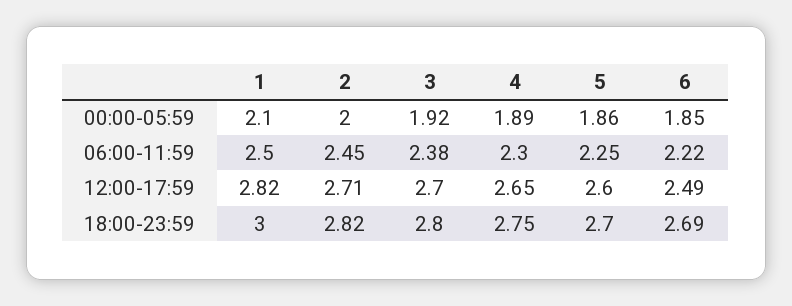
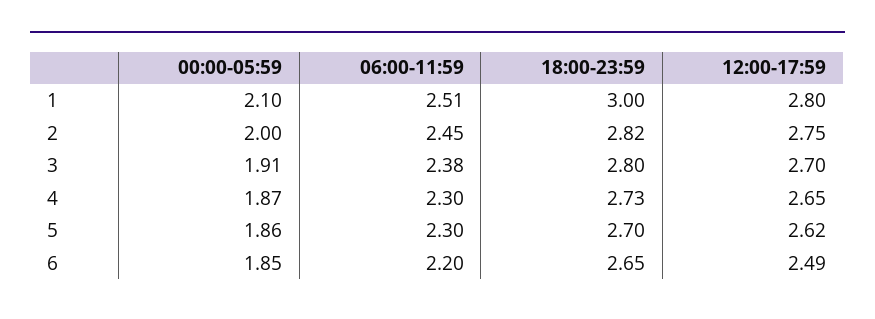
  {
    "1": {
      "00:00-05:59": 2.1,
-     "06:00-11:59": 2.5,
+     "06:00-11:59": 2.51,
-     "12:00-17:59": 2.82,
+     "12:00-17:59": 2.8,
      "18:00-23:59": 3
    },
    "2": {
      "00:00-05:59": 2,
      "06:00-11:59": 2.45,
-     "12:00-17:59": 2.71,
+     "12:00-17:59": 2.75,
      "18:00-23:59": 2.82
    },
    "3": {
-     "00:00-05:59": 1.92,
+     "00:00-05:59": 1.91,
      "06:00-11:59": 2.38,
      "12:00-17:59": 2.7,
      "18:00-23:59": 2.8
    },
    "4": {
-     "00:00-05:59": 1.89,
+     "00:00-05:59": 1.87,
      "06:00-11:59": 2.3,
      "12:00-17:59": 2.65,
-     "18:00-23:59": 2.75
+     "18:00-23:59": 2.73
    },
    "5": {
      "00:00-05:59": 1.86,
-     "06:00-11:59": 2.25,
+     "06:00-11:59": 2.3,
-     "12:00-17:59": 2.6,
+     "12:00-17:59": 2.62,
      "18:00-23:59": 2.7
    },
    "6": {
      "00:00-05:59": 1.85,
-     "06:00-11:59": 2.22,
+     "06:00-11:59": 2.2,
      "12:00-17:59": 2.49,
-     "18:00-23:59": 2.69
+     "18:00-23:59": 2.65
    }
  }

